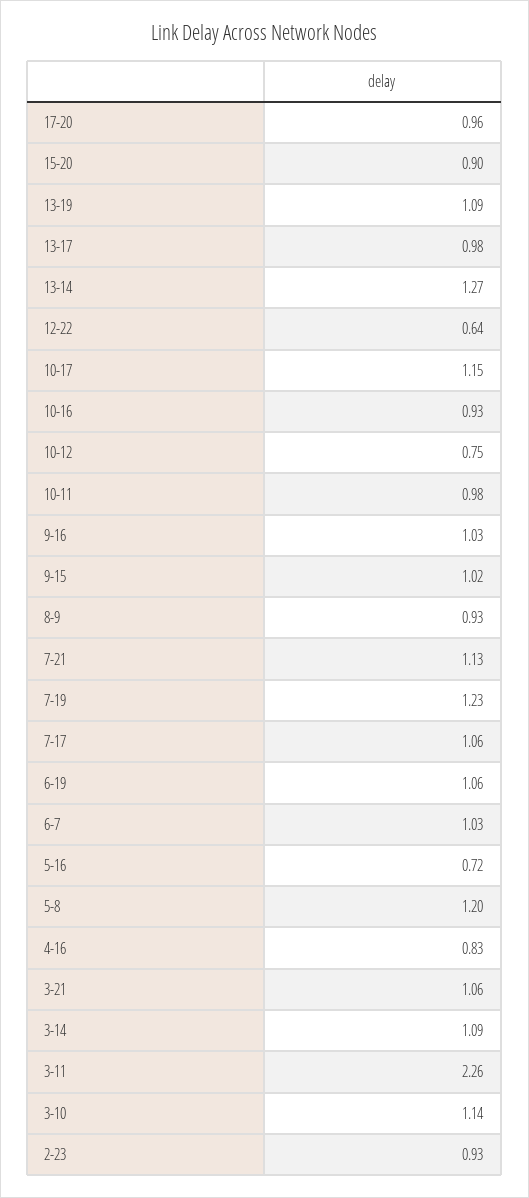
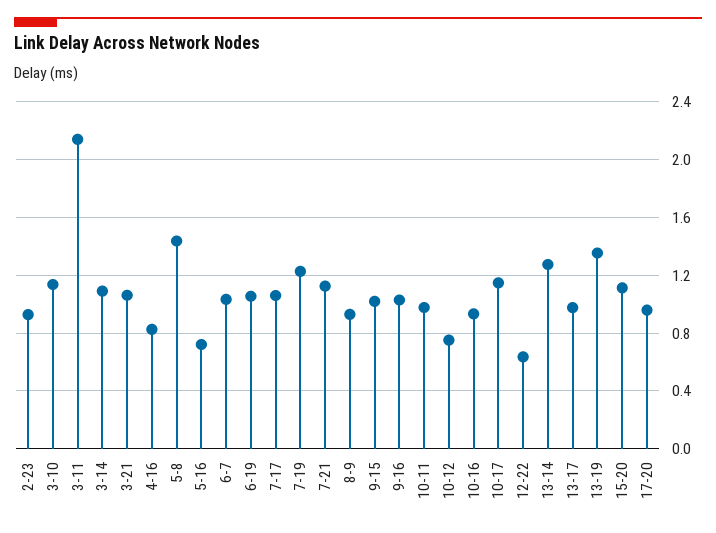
  {
    "17-20": 0.96,
-   "15-20": 0.9,
+   "15-20": 1.1,
-   "13-19": 1.09,
+   "13-19": 1.35,
    "13-17": 0.98,
    "13-14": 1.27,
    "12-22": 0.64,
    "10-17": 1.15,
    "10-16": 0.93,
    "10-12": 0.75,
    "10-11": 0.98,
    "9-16": 1.03,
    "9-15": 1.02,
    "8-9": 0.93,
    "7-21": 1.13,
    "7-19": 1.23,
    "7-17": 1.06,
    "6-19": 1.06,
    "6-7": 1.03,
    "5-16": 0.72,
-   "5-8": 1.2,
+   "5-8": 1.45,
    "4-16": 0.83,
    "3-21": 1.06,
    "3-14": 1.09,
-   "3-11": 2.26,
+   "3-11": 2.15,
    "3-10": 1.14,
    "2-23": 0.93
  }

